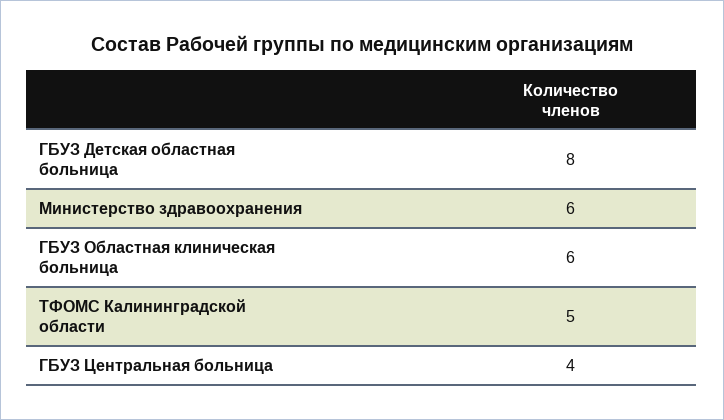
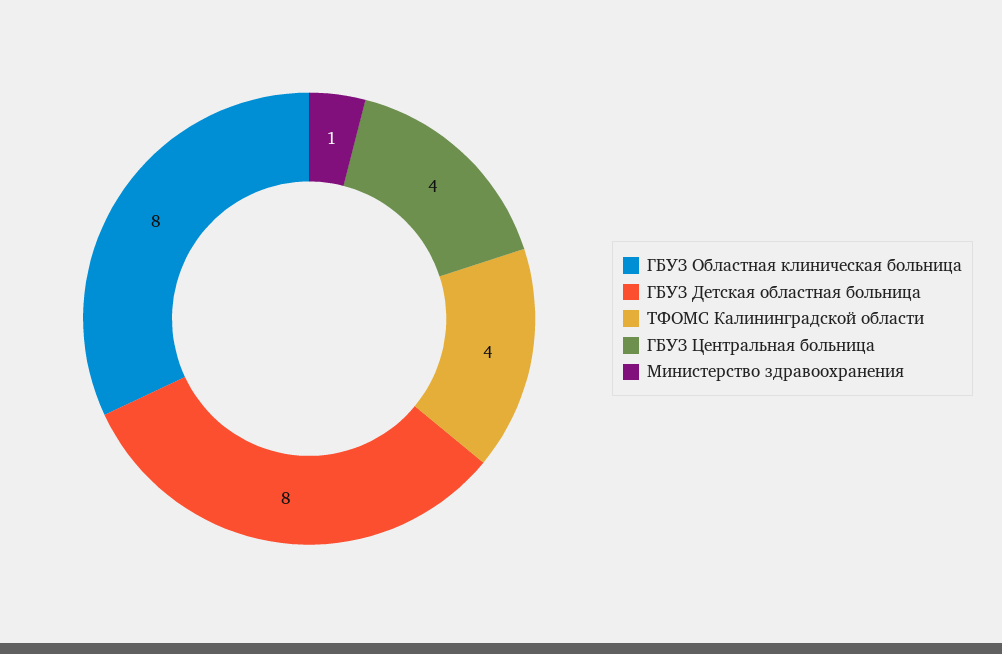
  {
    "ГБУЗ Детская областная больница": 8,
-   "Министерство здравоохранения": 6,
+   "Министерство здравоохранения": 1,
-   "ГБУЗ Областная клиническая больница": 6,
+   "ГБУЗ Областная клиническая больница": 8,
-   "ТФОМС Калининградской области": 5,
+   "ТФОМС Калининградской области": 4,
    "ГБУЗ Центральная больница": 4
  }

